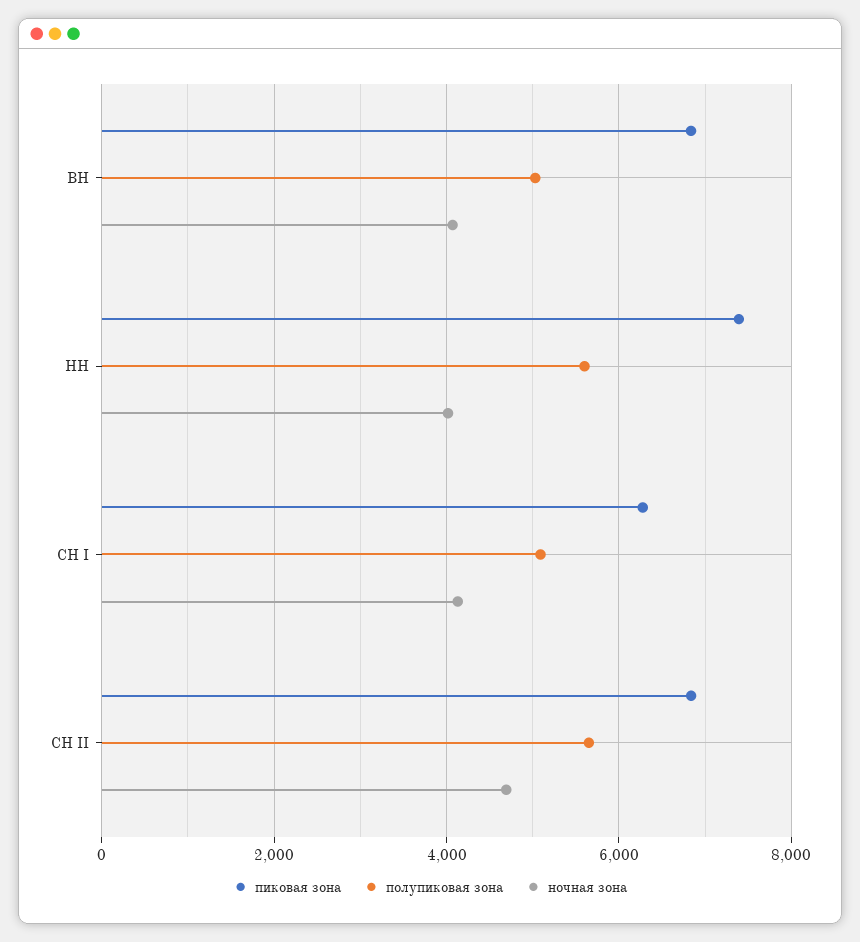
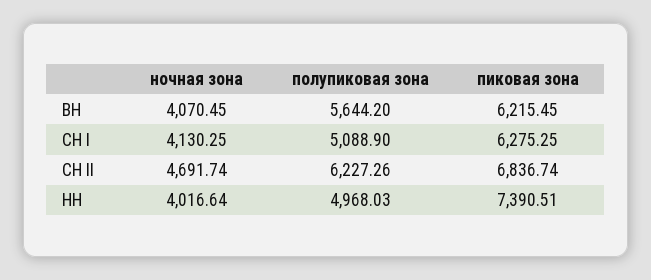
  {
    "пиковая зона": {
-     "ВН": 6800,
+     "ВН": 6215.45,
      "НН": 7390.51,
      "СН I": 6275.25,
      "СН II": 6836.74
    },
    "полупиковая зона": {
-     "ВН": 5000,
+     "ВН": 5644.2,
-     "НН": 5600,
+     "НН": 4968.03,
      "СН I": 5088.9,
-     "СН II": 5600
+     "СН II": 6227.26
    },
    "ночная зона": {
      "ВН": 4070.45,
      "НН": 4016.64,
      "СН I": 4130.25,
      "СН II": 4691.74
    }
  }

